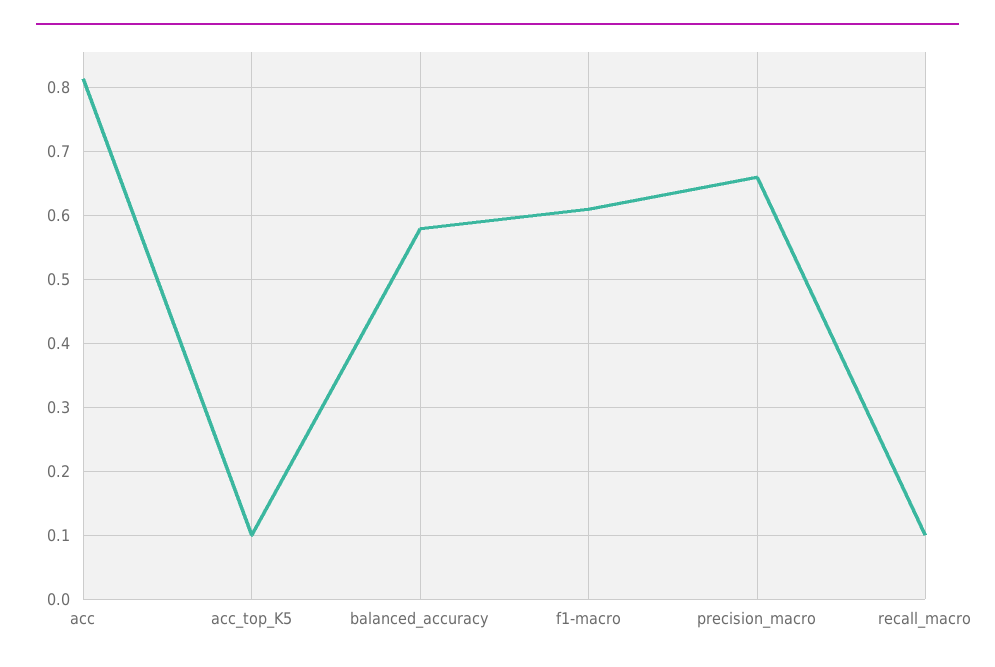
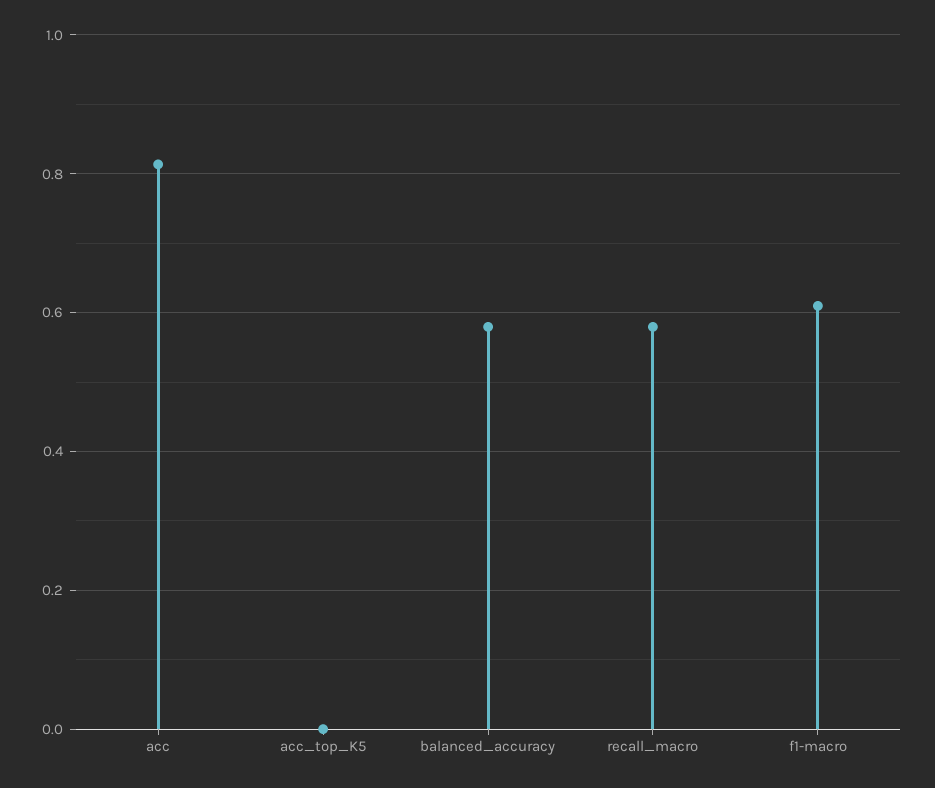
  {
    "acc": 0.81,
-   "acc_top_K5": 0.1,
+   "acc_top_K5": 0,
    "balanced_accuracy": 0.58,
    "f1-macro": 0.61,
-   "precision_macro": 0.66,
-   "recall_macro": 0.1
+   "recall_macro": 0.58
  }

